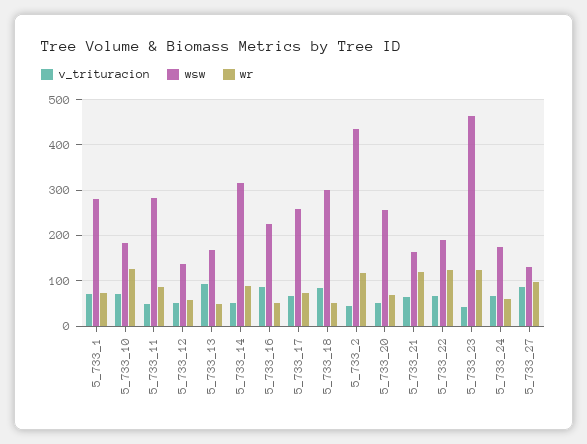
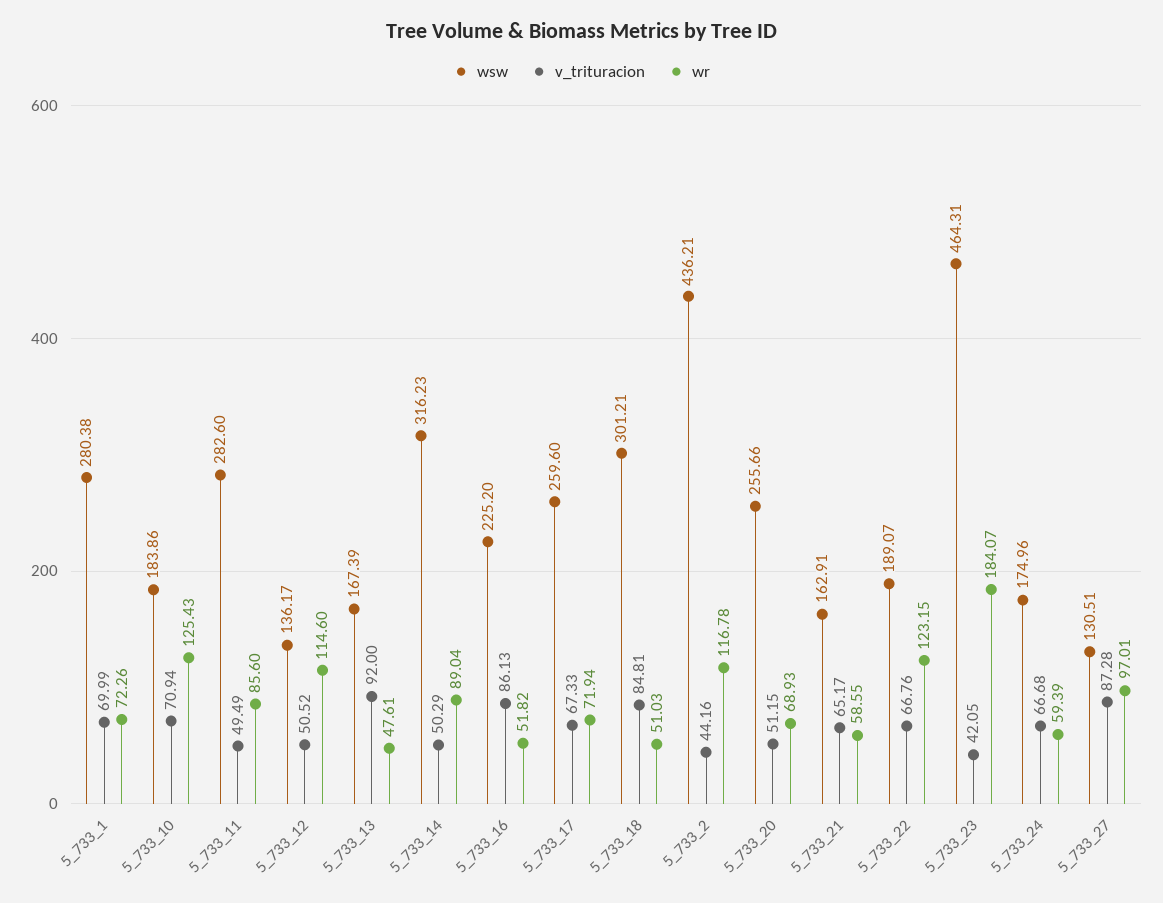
  {
    "v_trituracion": {
      "5_733_1": 69.99,
      "5_733_10": 70.94,
      "5_733_11": 49.49,
      "5_733_12": 50.52,
      "5_733_13": 92,
      "5_733_14": 50.29,
      "5_733_16": 86.13,
      "5_733_17": 67.33,
      "5_733_18": 84.81,
      "5_733_2": 44.16,
      "5_733_20": 51.15,
      "5_733_21": 65.17,
      "5_733_22": 66.76,
      "5_733_23": 42.05,
      "5_733_24": 66.68,
      "5_733_27": 87.28
    },
    "wsw": {
      "5_733_1": 280.38,
      "5_733_10": 183.86,
      "5_733_11": 282.6,
      "5_733_12": 136.17,
      "5_733_13": 167.39,
      "5_733_14": 316.23,
      "5_733_16": 225.2,
      "5_733_17": 259.6,
      "5_733_18": 301.21,
      "5_733_2": 436.21,
      "5_733_20": 255.66,
      "5_733_21": 162.91,
      "5_733_22": 189.07,
      "5_733_23": 464.31,
      "5_733_24": 174.96,
      "5_733_27": 130.51
    },
    "wr": {
      "5_733_1": 72.26,
      "5_733_10": 125.43,
      "5_733_11": 85.6,
-     "5_733_12": 60,
+     "5_733_12": 114.6,
      "5_733_13": 47.61,
      "5_733_14": 89.04,
      "5_733_16": 51.82,
      "5_733_17": 71.94,
      "5_733_18": 51.03,
      "5_733_2": 116.78,
      "5_733_20": 68.93,
-     "5_733_21": 120,
+     "5_733_21": 58.55,
      "5_733_22": 123.15,
-     "5_733_23": 120,
+     "5_733_23": 184.07,
      "5_733_24": 59.39,
      "5_733_27": 97.01
    }
  }

